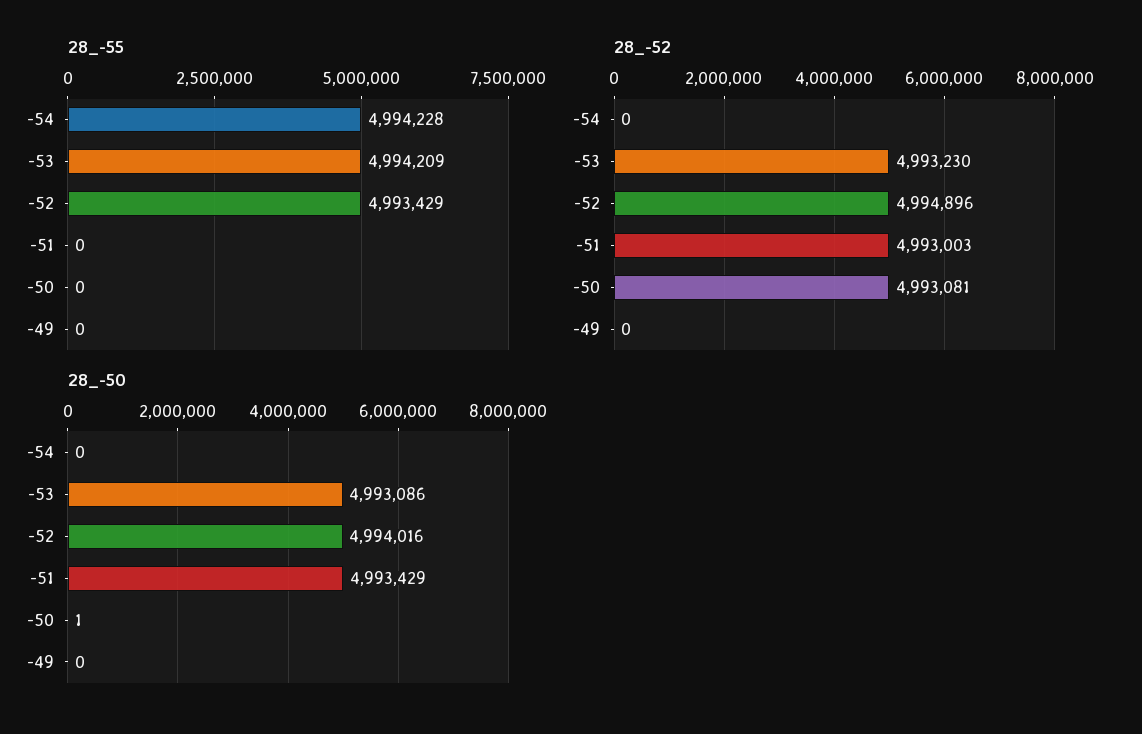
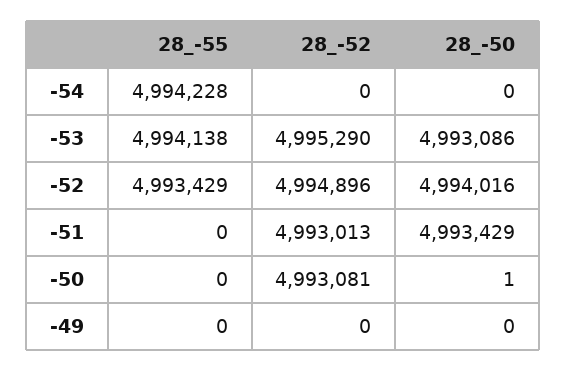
  {
    "28_-55": {
      "-54": 4994228,
-     "-53": 4994209,
+     "-53": 4994138,
      "-52": 4993429,
      "-51": 0,
      "-50": 0,
      "-49": 0
    },
    "28_-52": {
      "-54": 0,
-     "-53": 4993230,
+     "-53": 4995290,
      "-52": 4994896,
-     "-51": 4993003,
+     "-51": 4993013,
      "-50": 4993081,
      "-49": 0
    },
    "28_-50": {
      "-54": 0,
      "-53": 4993086,
      "-52": 4994016,
      "-51": 4993429,
      "-50": 1,
      "-49": 0
    }
  }

